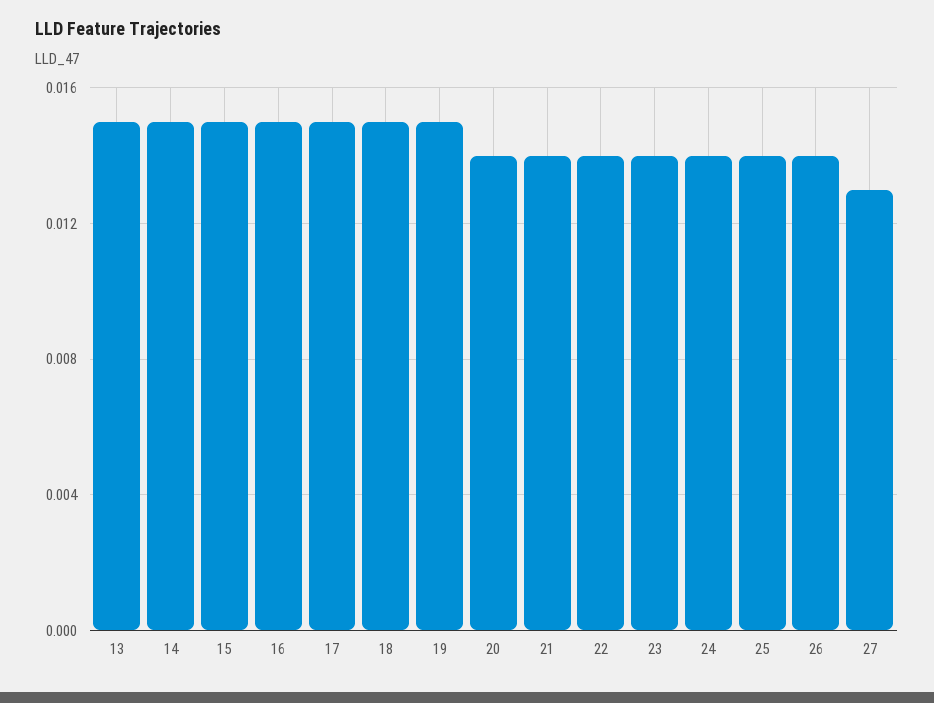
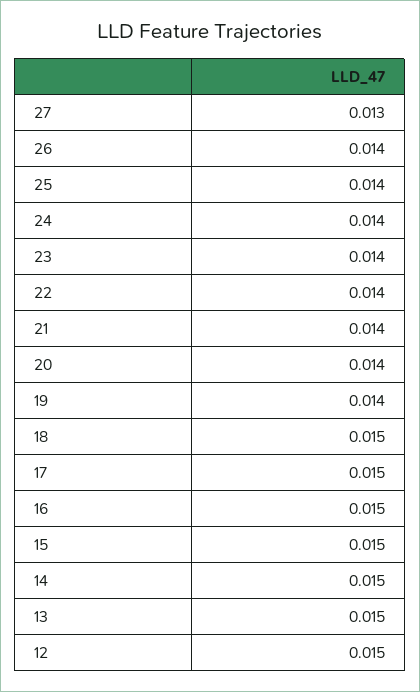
  {
    "13": 0.015,
    "14": 0.015,
    "15": 0.015,
    "16": 0.015,
    "17": 0.015,
    "18": 0.015,
-   "19": 0.015,
+   "19": 0.014,
    "20": 0.014,
    "21": 0.014,
    "22": 0.014,
    "23": 0.014,
    "24": 0.014,
    "25": 0.014,
    "26": 0.014,
-   "27": 0.013
+   "27": 0.013,
+   "12": 0.015
  }

